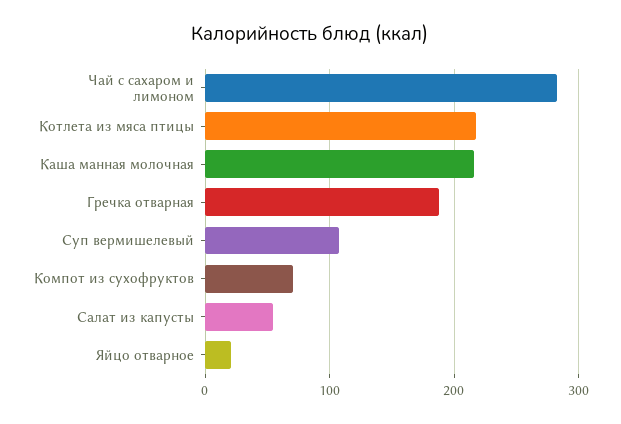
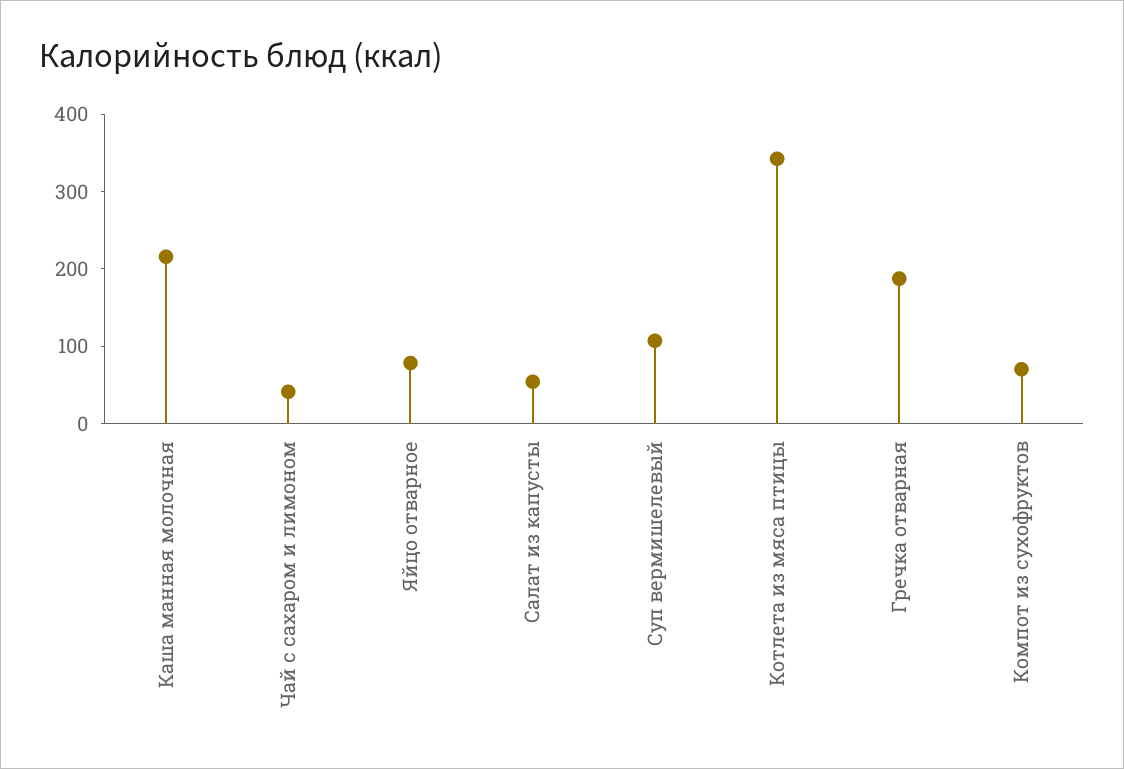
  {
-   "Чай с сахаром и лимоном": 280,
+   "Чай с сахаром и лимоном": 40,
-   "Котлета из мяса птицы": 220,
+   "Котлета из мяса птицы": 340,
    "Каша манная молочная": 220,
    "Гречка отварная": 190,
    "Суп вермишелевый": 110,
    "Компот из сухофруктов": 70,
    "Салат из капусты": 50,
-   "Яйцо отварное": 20
+   "Яйцо отварное": 80
  }

